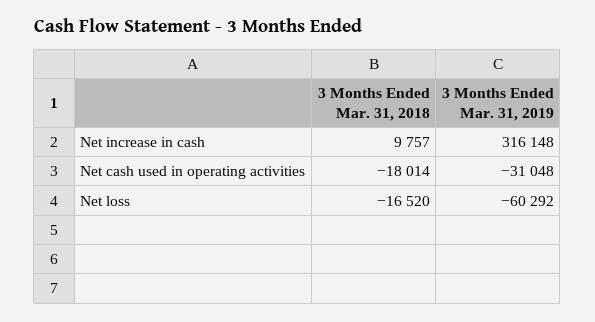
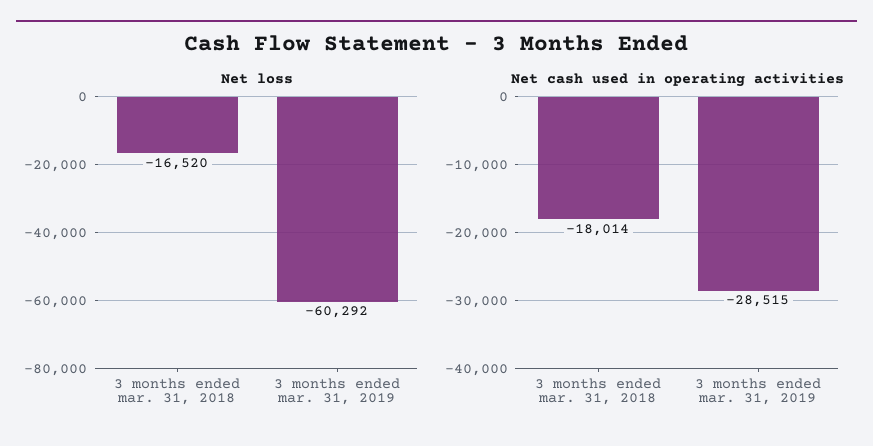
  {
-   "Net increase in cash": {
-     "3 Months Ended Mar. 31, 2018": 9757,
-     "3 Months Ended Mar. 31, 2019": 316148
-   },
    "Net cash used in operating activities": {
      "3 Months Ended Mar. 31, 2018": -18014,
-     "3 Months Ended Mar. 31, 2019": -31048
+     "3 Months Ended Mar. 31, 2019": -28515
    },
    "Net loss": {
      "3 Months Ended Mar. 31, 2018": -16520,
      "3 Months Ended Mar. 31, 2019": -60292
    }
  }

